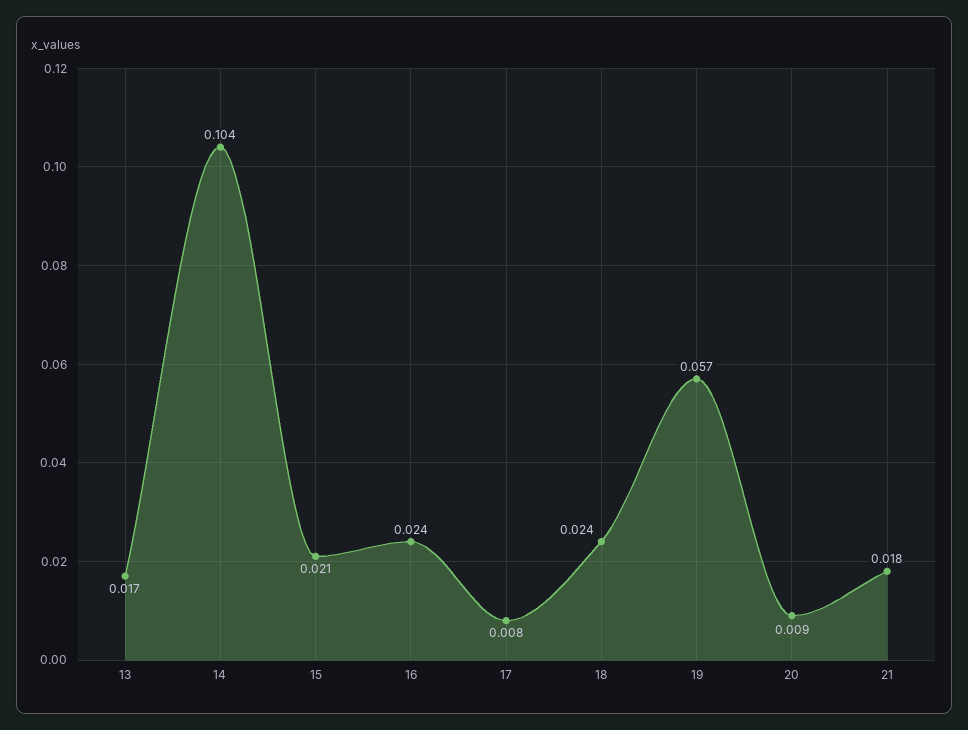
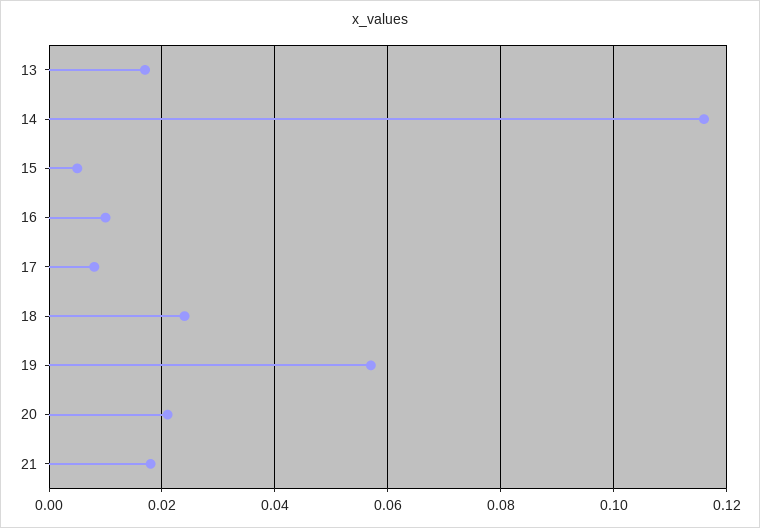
  {
    "13": 0.017,
-   "14": 0.104,
+   "14": 0.115,
-   "15": 0.021,
+   "15": 0.005,
-   "16": 0.024,
+   "16": 0.01,
    "17": 0.008,
    "18": 0.024,
    "19": 0.057,
-   "20": 0.009,
+   "20": 0.02,
    "21": 0.018
  }

